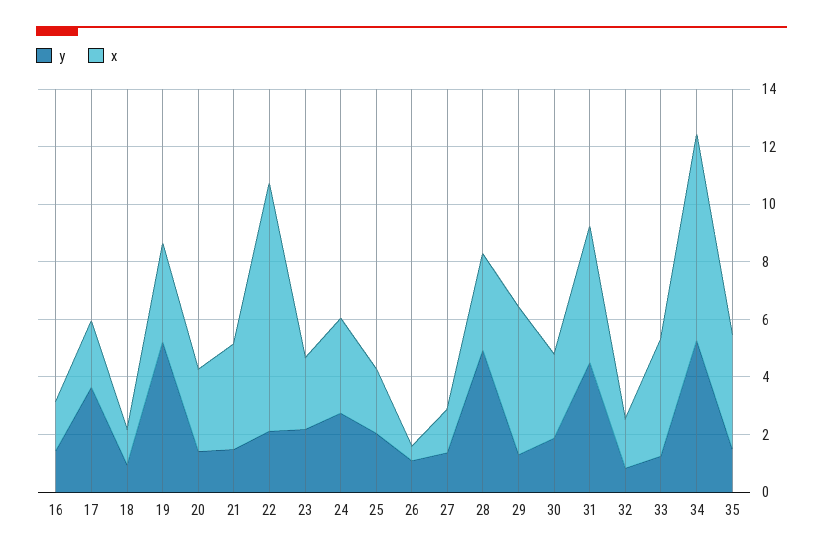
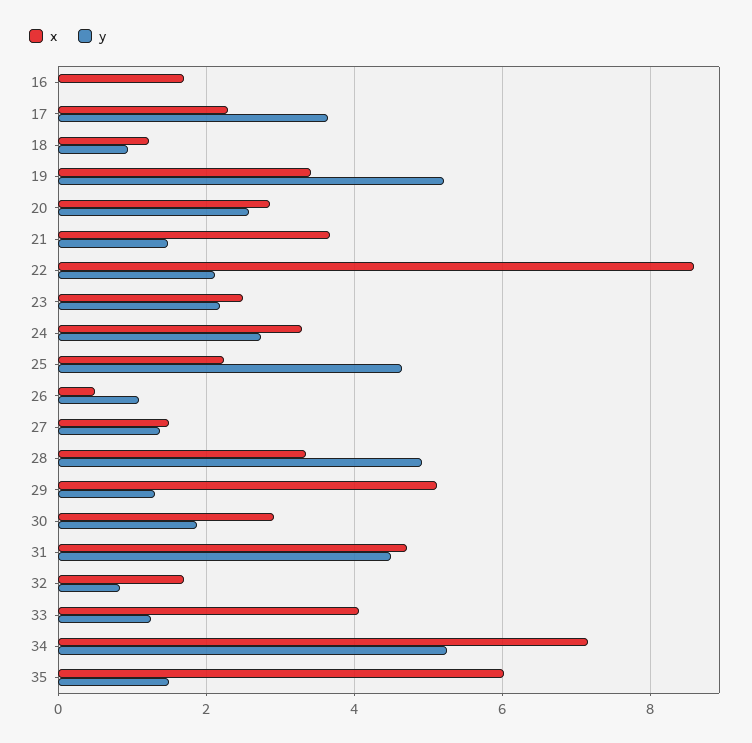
  {
    "y": {
-     "16": 1.5,
+     "16": 0,
      "17": 3.6,
      "18": 1,
      "19": 5.2,
-     "20": 1.5,
+     "20": 2.6,
      "21": 1.4,
      "22": 2.2,
      "23": 2.2,
      "24": 2.8,
-     "25": 2,
+     "25": 4.6,
      "26": 1,
      "27": 1.4,
      "28": 5,
      "29": 1.4,
      "30": 1.8,
      "31": 4.6,
      "32": 0.8,
      "33": 1.2,
      "34": 5.2,
      "35": 1.6
    },
    "x": {
      "16": 1.8,
      "17": 2.2,
      "18": 1.2,
      "19": 3.4,
      "20": 2.8,
      "21": 3.6,
      "22": 8.6,
      "23": 2.4,
      "24": 3.4,
      "25": 2.2,
      "26": 0.6,
      "27": 1.6,
      "28": 3.4,
      "29": 5.2,
      "30": 3,
      "31": 4.8,
      "32": 1.8,
      "33": 4,
      "34": 7.2,
-     "35": 4
+     "35": 6
    }
  }

